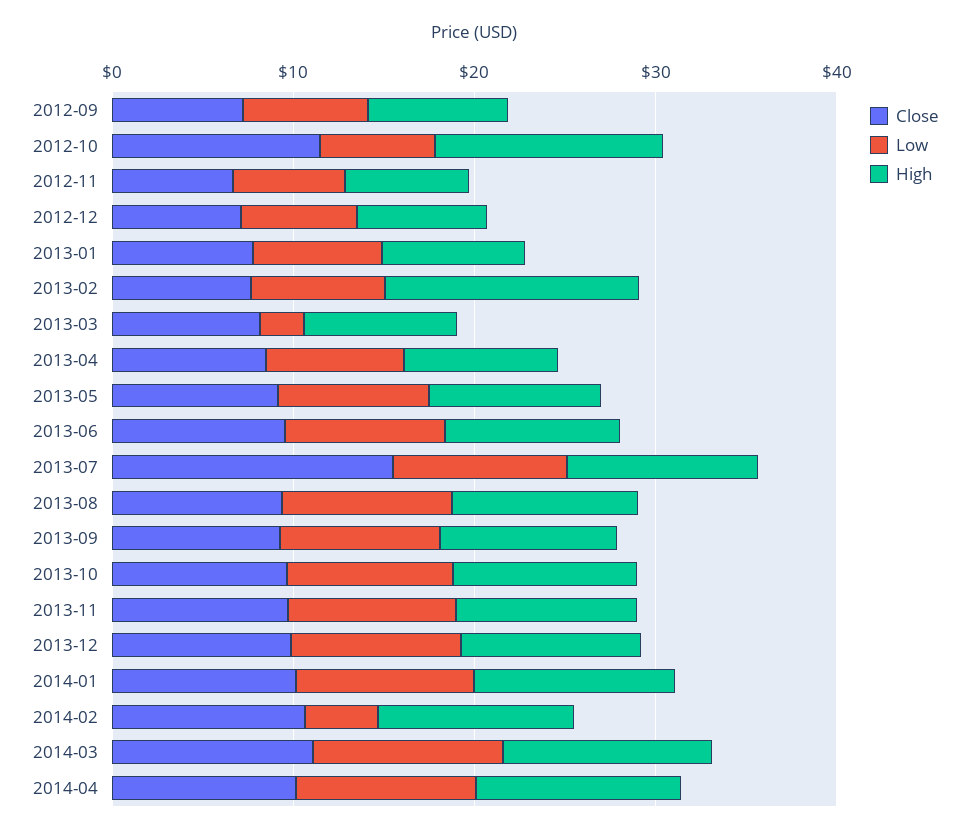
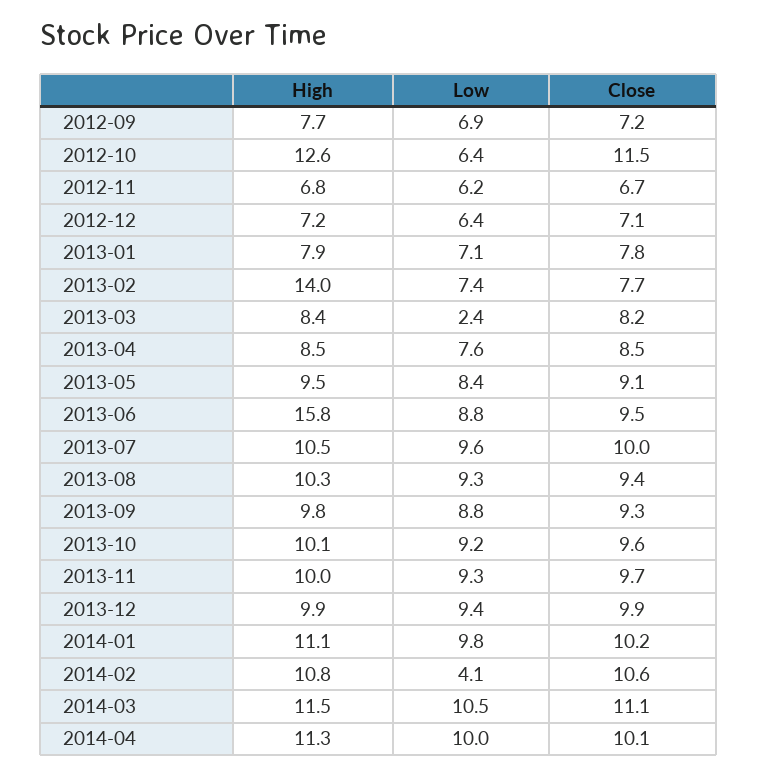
  {
    "Close": {
      "2012-09": 7.2,
      "2012-10": 11.5,
      "2012-11": 6.7,
      "2012-12": 7.1,
      "2013-01": 7.8,
      "2013-02": 7.7,
      "2013-03": 8.2,
      "2013-04": 8.5,
      "2013-05": 9.1,
      "2013-06": 9.5,
-     "2013-07": 16,
+     "2013-07": 10,
      "2013-08": 9.4,
      "2013-09": 9.3,
      "2013-10": 9.6,
      "2013-11": 9.7,
      "2013-12": 9.9,
      "2014-01": 10.2,
      "2014-02": 10.6,
      "2014-03": 11.1,
      "2014-04": 10.1
    },
    "Low": {
      "2012-09": 6.9,
      "2012-10": 6.4,
      "2012-11": 6.2,
      "2012-12": 6.4,
      "2013-01": 7.1,
      "2013-02": 7.4,
      "2013-03": 2.4,
      "2013-04": 7.6,
      "2013-05": 8.4,
      "2013-06": 8.8,
      "2013-07": 9.6,
      "2013-08": 9.3,
      "2013-09": 8.8,
      "2013-10": 9.2,
      "2013-11": 9.3,
      "2013-12": 9.4,
      "2014-01": 9.8,
      "2014-02": 4.1,
      "2014-03": 10.5,
      "2014-04": 10
    },
    "High": {
      "2012-09": 7.7,
      "2012-10": 12.6,
      "2012-11": 6.8,
      "2012-12": 7.2,
      "2013-01": 7.9,
      "2013-02": 14,
      "2013-03": 8.4,
      "2013-04": 8.5,
      "2013-05": 9.5,
-     "2013-06": 10,
+     "2013-06": 15.8,
      "2013-07": 10.5,
      "2013-08": 10.3,
      "2013-09": 9.8,
      "2013-10": 10.1,
      "2013-11": 10,
      "2013-12": 9.9,
      "2014-01": 11.1,
      "2014-02": 10.8,
      "2014-03": 11.5,
      "2014-04": 11.3
    }
  }

